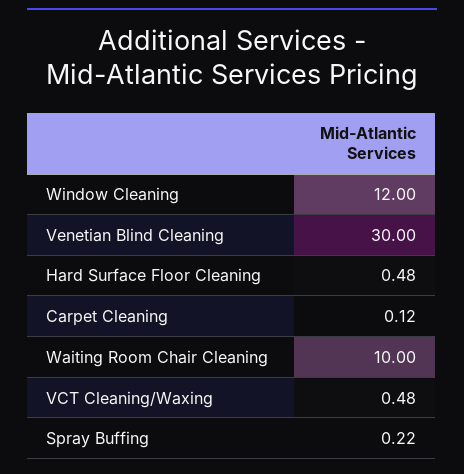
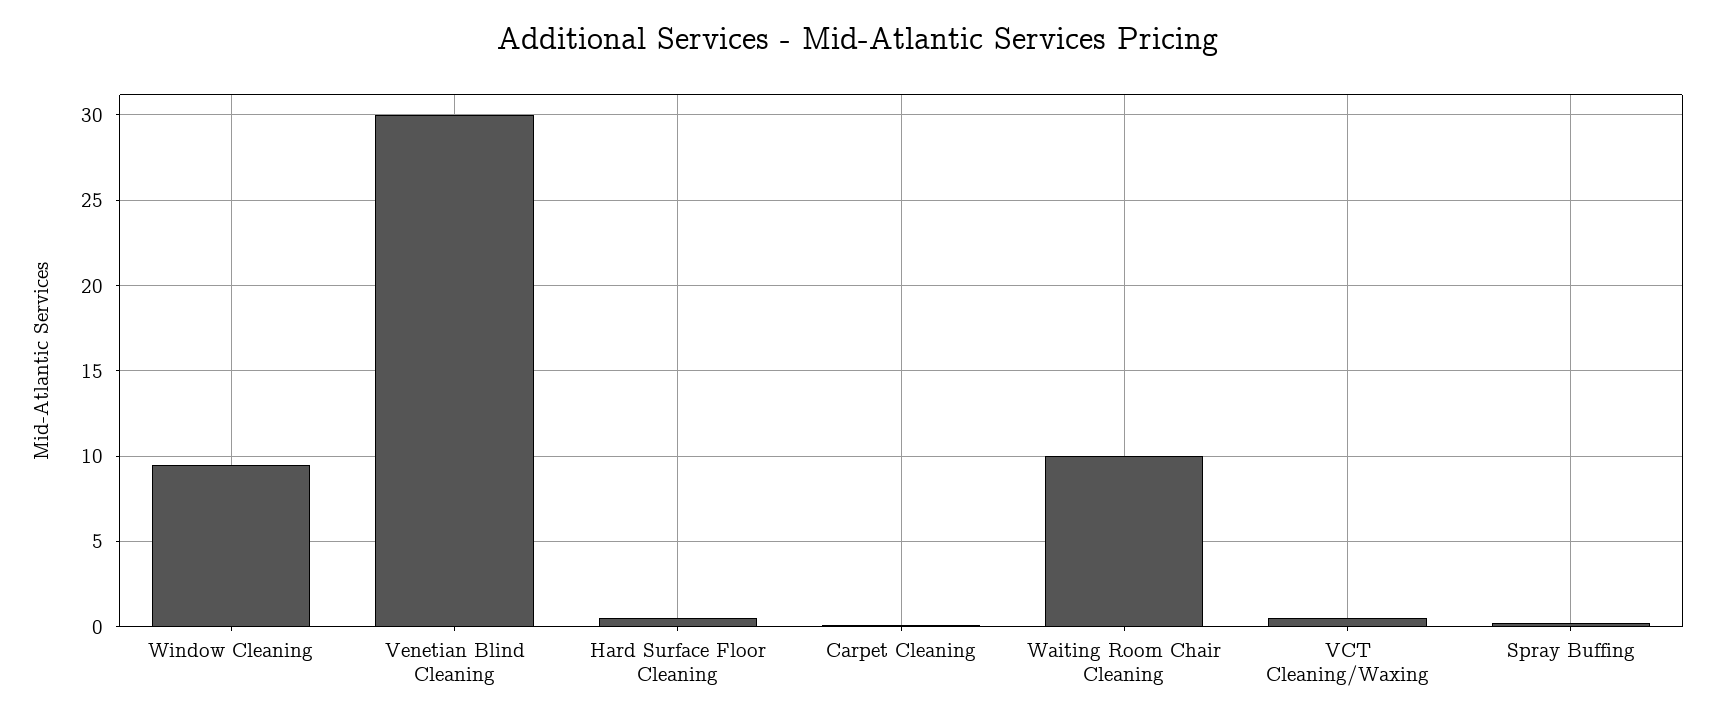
  {
-   "Window Cleaning": 12,
+   "Window Cleaning": 9.5,
    "Venetian Blind Cleaning": 30,
    "Hard Surface Floor Cleaning": 0.48,
    "Carpet Cleaning": 0.12,
    "Waiting Room Chair Cleaning": 10,
    "VCT Cleaning/Waxing": 0.48,
    "Spray Buffing": 0.22
  }

